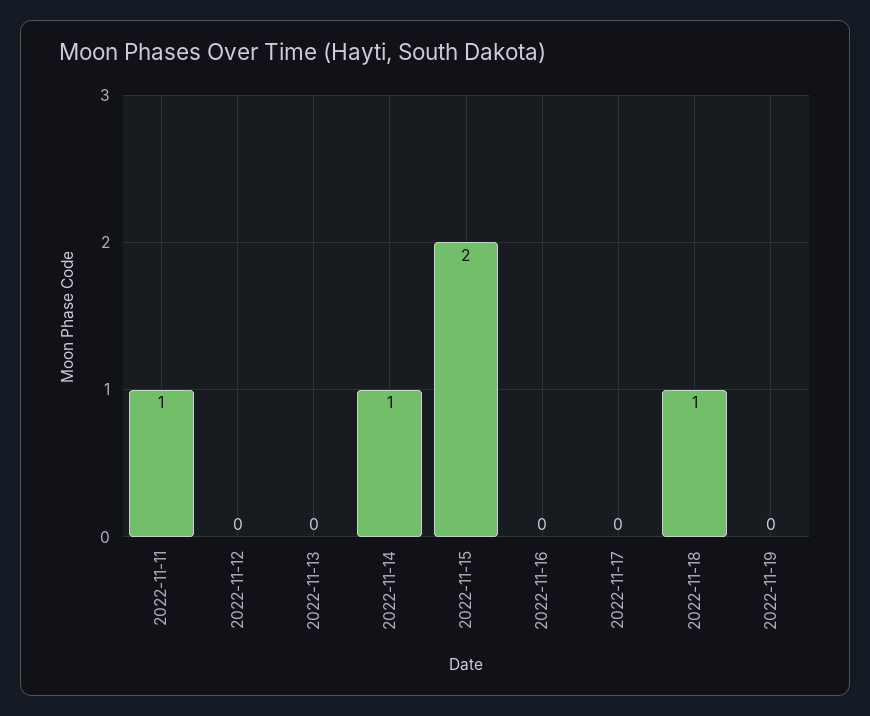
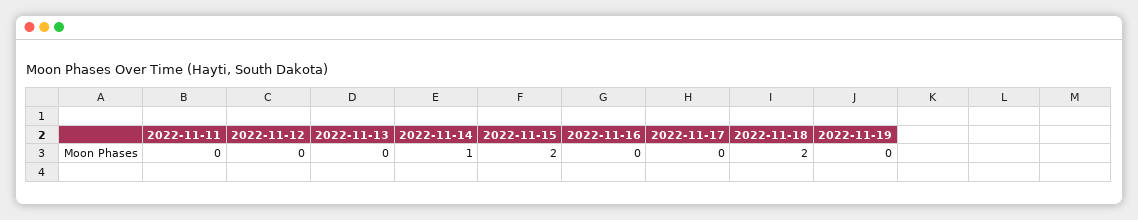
  {
-   "2022-11-11": 1,
+   "2022-11-11": 0,
    "2022-11-12": 0,
    "2022-11-13": 0,
    "2022-11-14": 1,
    "2022-11-15": 2,
    "2022-11-16": 0,
    "2022-11-17": 0,
-   "2022-11-18": 1,
+   "2022-11-18": 2,
    "2022-11-19": 0
  }

